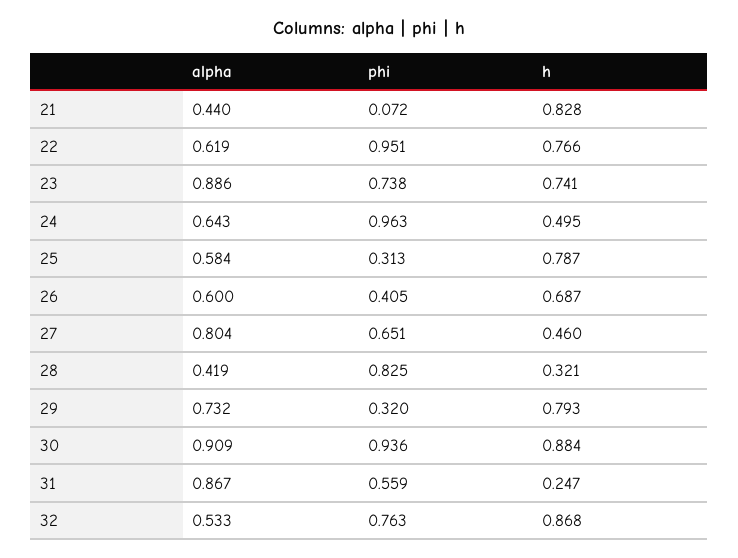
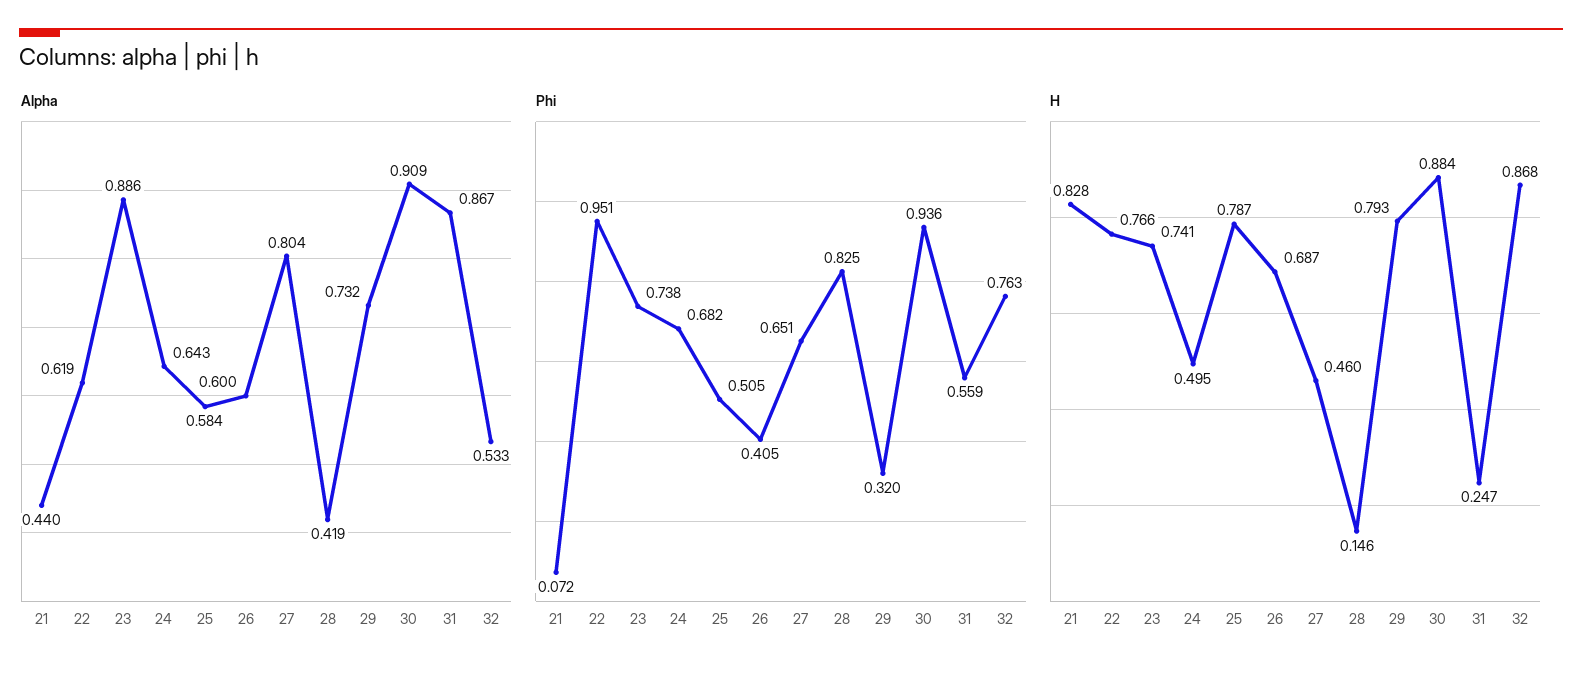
  {
    "alpha": {
      "21": 0.44,
      "22": 0.619,
      "23": 0.886,
      "24": 0.643,
      "25": 0.584,
      "26": 0.6,
      "27": 0.804,
      "28": 0.419,
      "29": 0.732,
      "30": 0.909,
      "31": 0.867,
      "32": 0.533
    },
    "phi": {
      "21": 0.072,
      "22": 0.951,
      "23": 0.738,
-     "24": 0.963,
+     "24": 0.682,
-     "25": 0.313,
+     "25": 0.505,
      "26": 0.405,
      "27": 0.651,
      "28": 0.825,
      "29": 0.32,
      "30": 0.936,
      "31": 0.559,
      "32": 0.763
    },
    "h": {
      "21": 0.828,
      "22": 0.766,
      "23": 0.741,
      "24": 0.495,
      "25": 0.787,
      "26": 0.687,
      "27": 0.46,
-     "28": 0.321,
+     "28": 0.146,
      "29": 0.793,
      "30": 0.884,
      "31": 0.247,
      "32": 0.868
    }
  }

